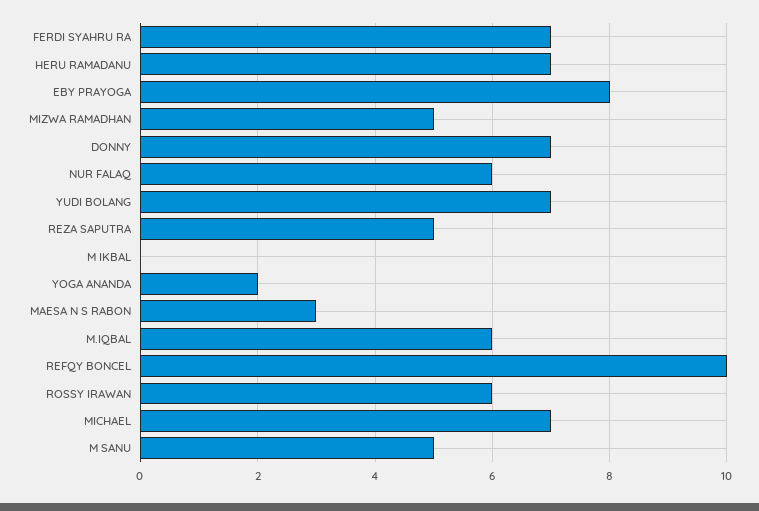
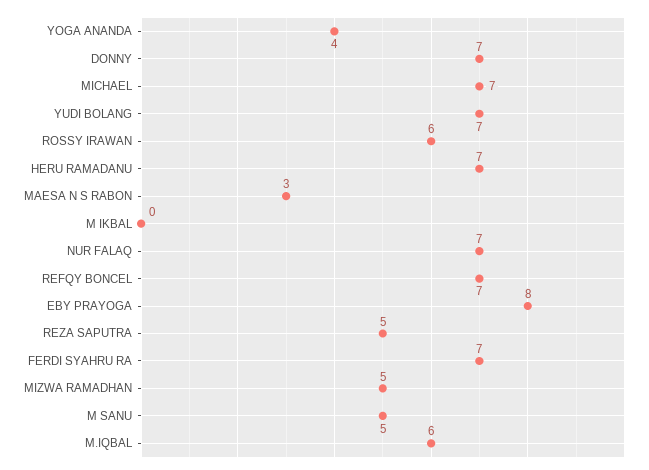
  {
    "FERDI SYAHRU RA": 7,
    "HERU RAMADANU": 7,
    "EBY PRAYOGA": 8,
    "MIZWA RAMADHAN": 5,
    "DONNY": 7,
-   "NUR FALAQ": 6,
+   "NUR FALAQ": 7,
    "YUDI BOLANG": 7,
    "REZA SAPUTRA": 5,
    "M IKBAL": 0,
-   "YOGA ANANDA": 2,
+   "YOGA ANANDA": 4,
    "MAESA N S RABON": 3,
    "M.IQBAL": 6,
-   "REFQY BONCEL": 10,
+   "REFQY BONCEL": 7,
    "ROSSY IRAWAN": 6,
    "MICHAEL": 7,
    "M SANU": 5
  }

